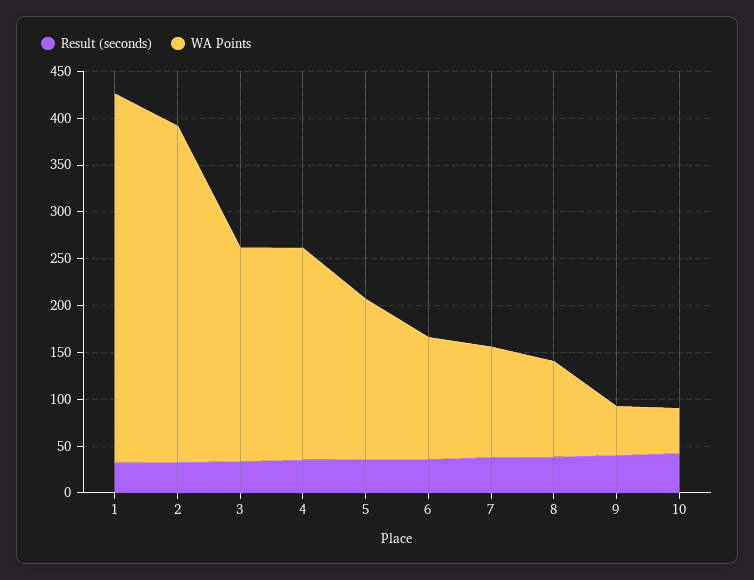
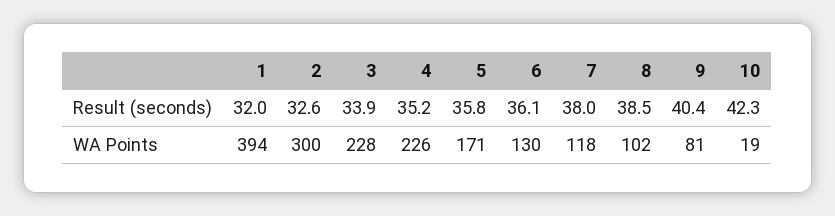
  {
    "Result (seconds)": {
      "1": 32,
      "2": 32.6,
      "3": 33.9,
      "4": 35.2,
      "5": 35.8,
      "6": 36.1,
      "7": 38,
      "8": 38.5,
      "9": 40.4,
      "10": 42.3
    },
    "WA Points": {
      "1": 394,
-     "2": 360,
+     "2": 300,
      "3": 228,
      "4": 226,
      "5": 171,
      "6": 130,
      "7": 118,
      "8": 102,
-     "9": 50,
+     "9": 81,
-     "10": 50
+     "10": 19
    }
  }

